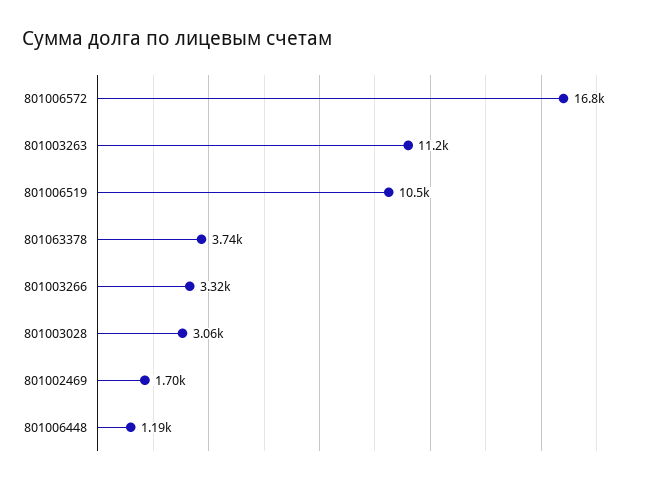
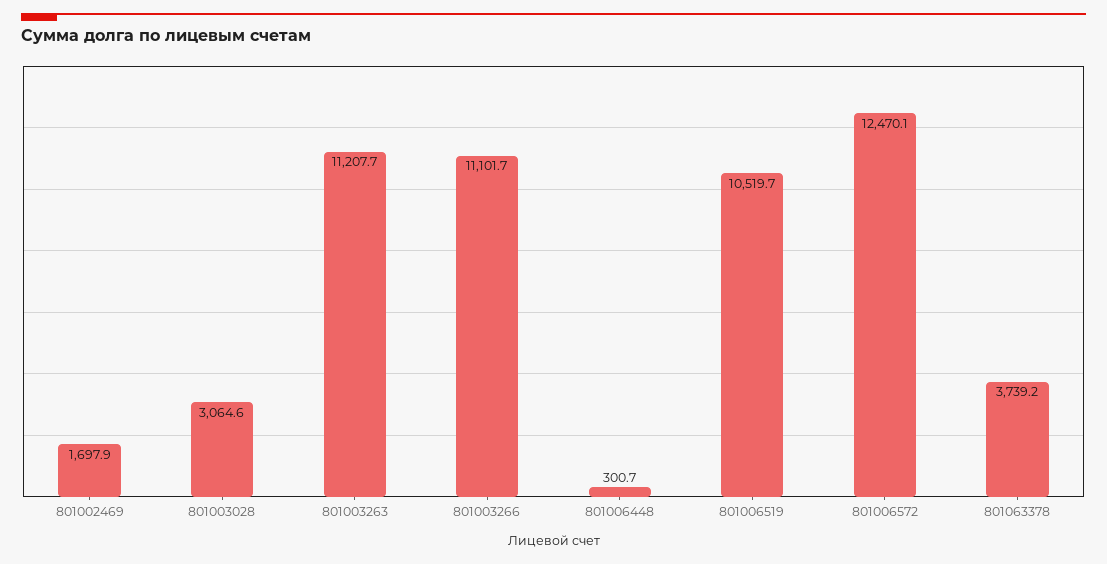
  {
-   "801006572": 16800,
+   "801006572": 12470.1,
    "801003263": 11207.7,
    "801006519": 10519.7,
    "801063378": 3739.2,
-   "801003266": 3320,
+   "801003266": 11101.7,
    "801003028": 3064.6,
    "801002469": 1697.9,
-   "801006448": 1190
+   "801006448": 300.7
  }

